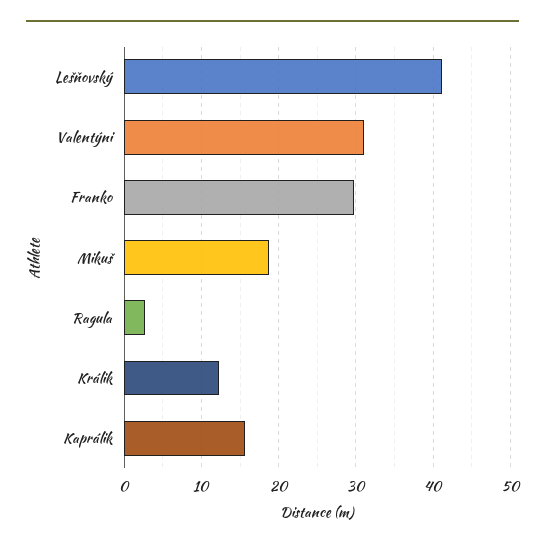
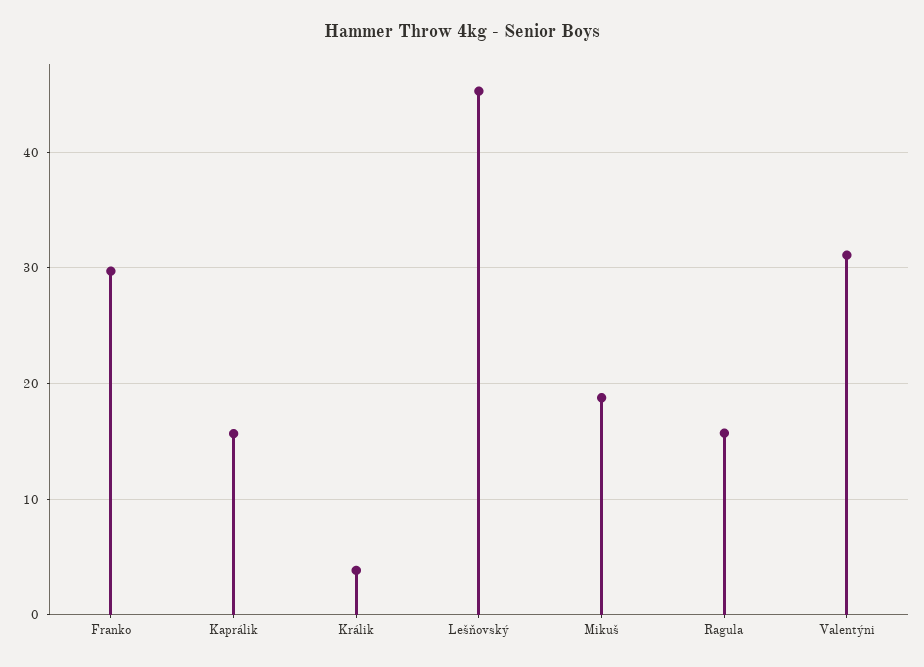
  {
-   "Lešňovský": 41,
+   "Lešňovský": 45,
    "Valentýni": 31,
    "Franko": 30,
    "Mikuš": 19,
-   "Ragula": 3,
+   "Ragula": 16,
-   "Králik": 12,
+   "Králik": 4,
    "Kaprálik": 16
  }

